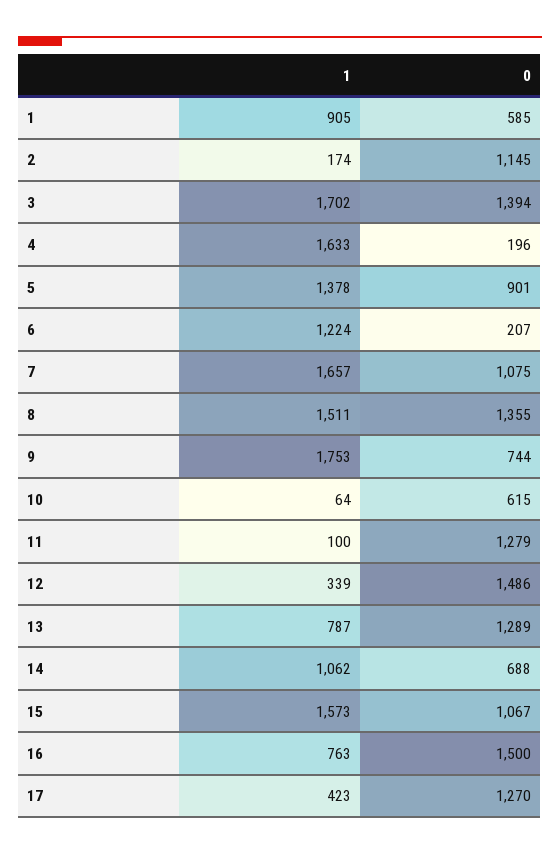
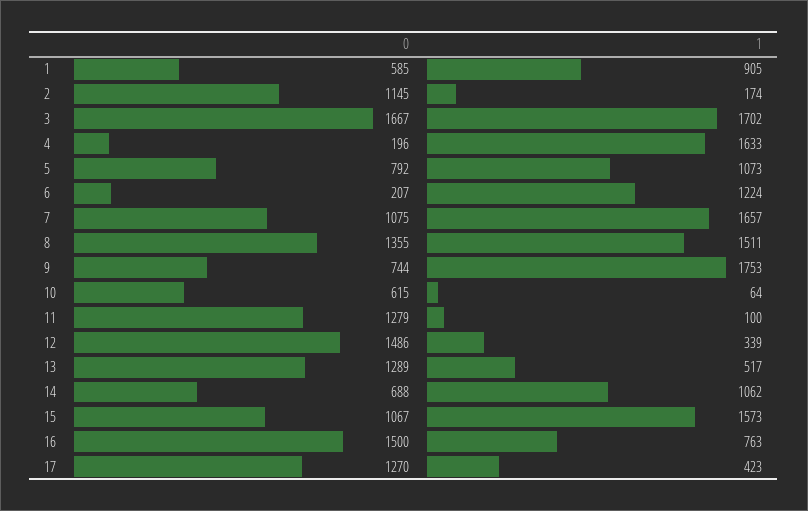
  {
    "1": {
      "1": 905,
      "2": 174,
      "3": 1702,
      "4": 1633,
-     "5": 1378,
+     "5": 1073,
      "6": 1224,
      "7": 1657,
      "8": 1511,
      "9": 1753,
      "10": 64,
      "11": 100,
      "12": 339,
-     "13": 787,
+     "13": 517,
      "14": 1062,
      "15": 1573,
      "16": 763,
      "17": 423
    },
    "0": {
      "1": 585,
      "2": 1145,
-     "3": 1394,
+     "3": 1667,
      "4": 196,
-     "5": 901,
+     "5": 792,
      "6": 207,
      "7": 1075,
      "8": 1355,
      "9": 744,
      "10": 615,
      "11": 1279,
      "12": 1486,
      "13": 1289,
      "14": 688,
      "15": 1067,
      "16": 1500,
      "17": 1270
    }
  }

